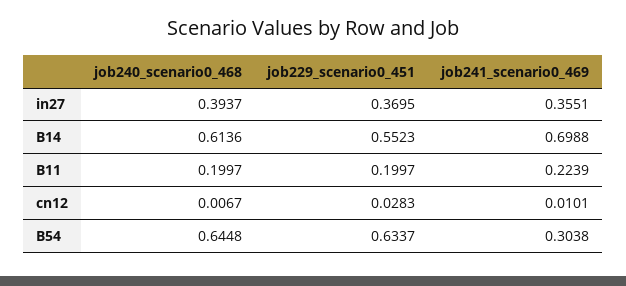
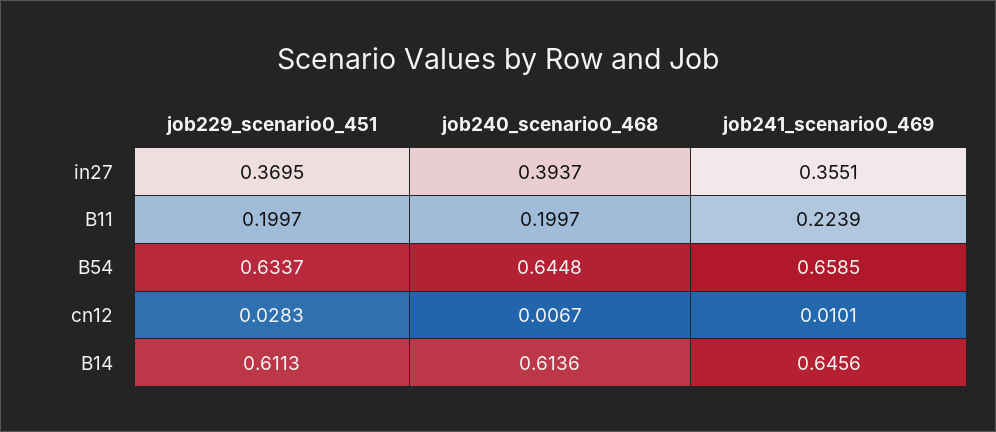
  {
    "job240_scenario0_468": {
      "in27": 0.3937,
      "B14": 0.6136,
      "B11": 0.1997,
      "cn12": 0.0067,
      "B54": 0.6448
    },
    "job229_scenario0_451": {
      "in27": 0.3695,
-     "B14": 0.5523,
+     "B14": 0.6113,
      "B11": 0.1997,
      "cn12": 0.0283,
      "B54": 0.6337
    },
    "job241_scenario0_469": {
      "in27": 0.3551,
-     "B14": 0.6988,
+     "B14": 0.6456,
      "B11": 0.2239,
      "cn12": 0.0101,
-     "B54": 0.3038
+     "B54": 0.6585
    }
  }

